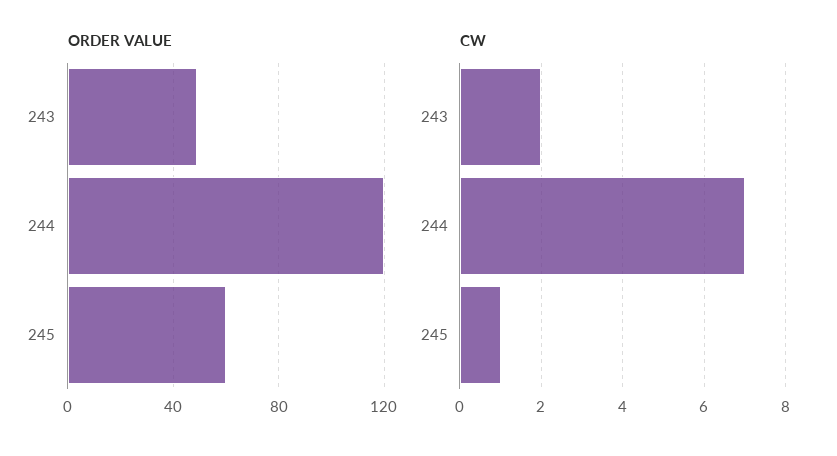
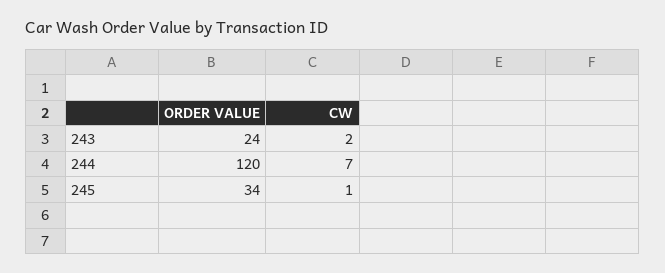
  {
    "ORDER VALUE": {
-     "243": 50,
+     "243": 24,
      "244": 120,
-     "245": 60
+     "245": 34
    },
    "CW": {
      "243": 2,
      "244": 7,
      "245": 1
    }
  }

